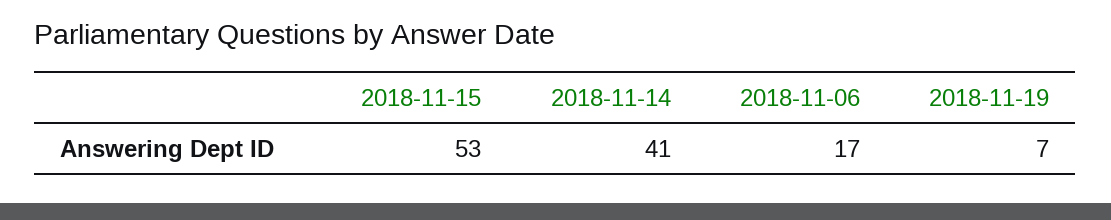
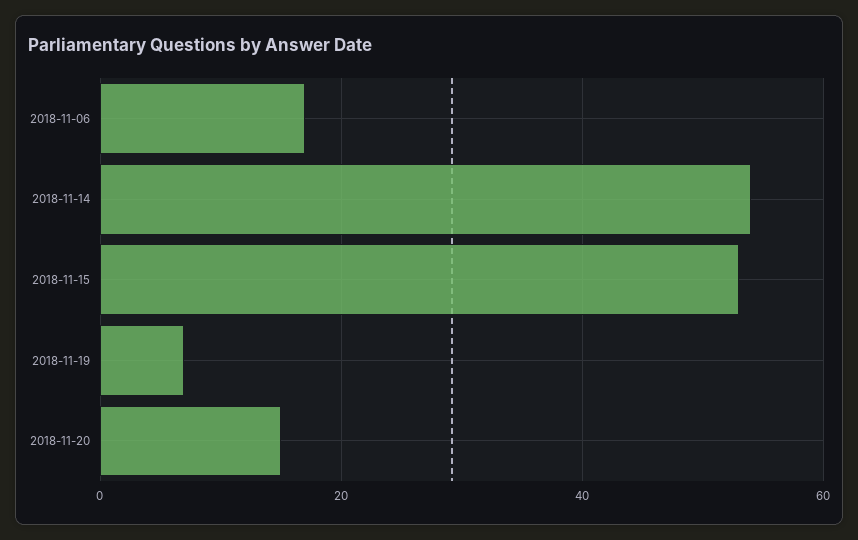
  {
    "2018-11-15": 53,
-   "2018-11-14": 41,
+   "2018-11-14": 55,
    "2018-11-06": 17,
-   "2018-11-19": 7
+   "2018-11-19": 7,
+   "2018-11-20": 15
  }

